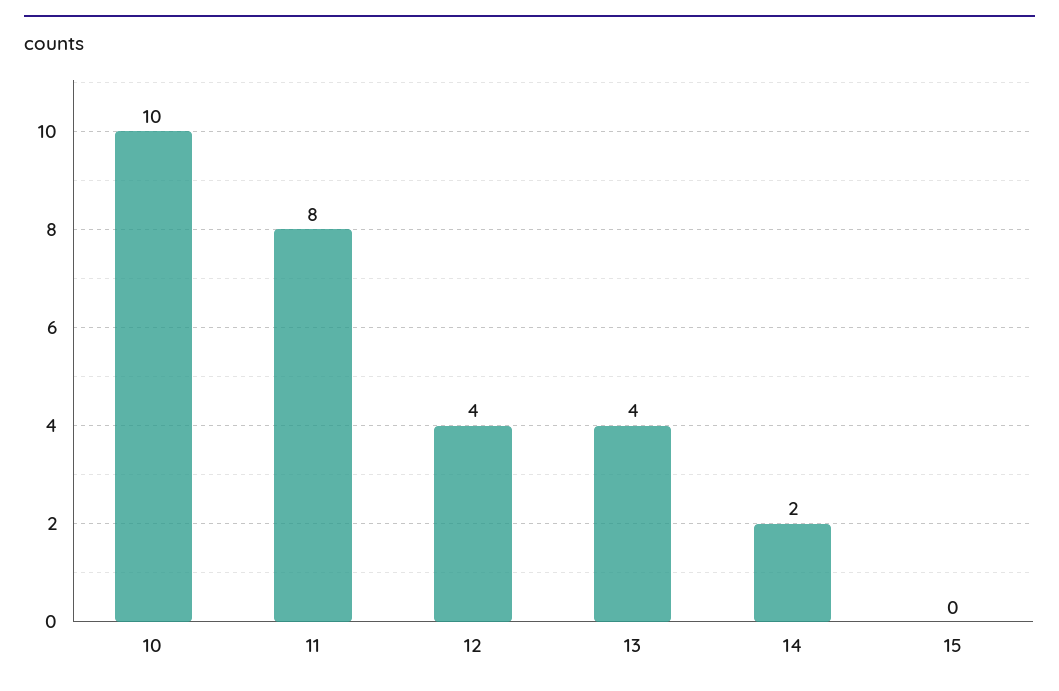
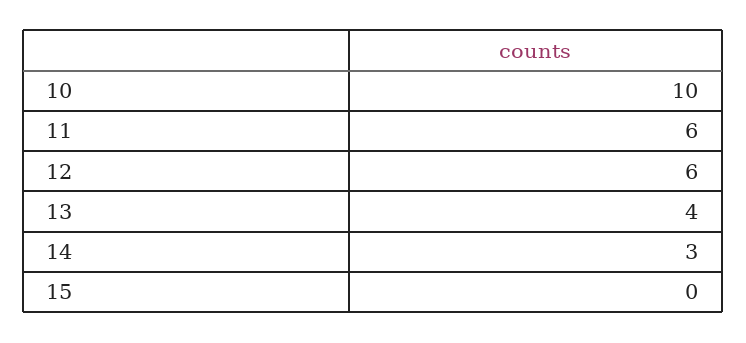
  {
    "10": 10,
-   "11": 8,
+   "11": 6,
-   "12": 4,
+   "12": 6,
    "13": 4,
-   "14": 2,
+   "14": 3,
    "15": 0
  }

